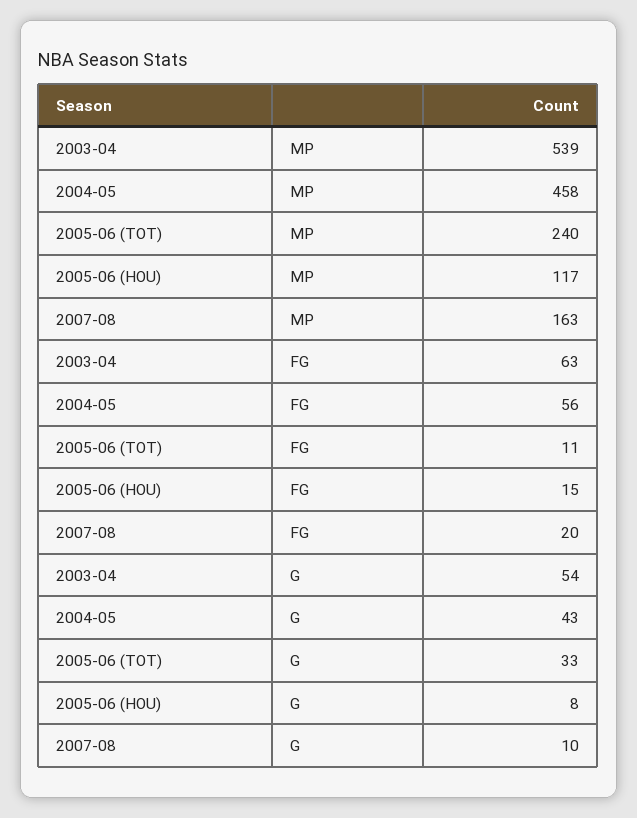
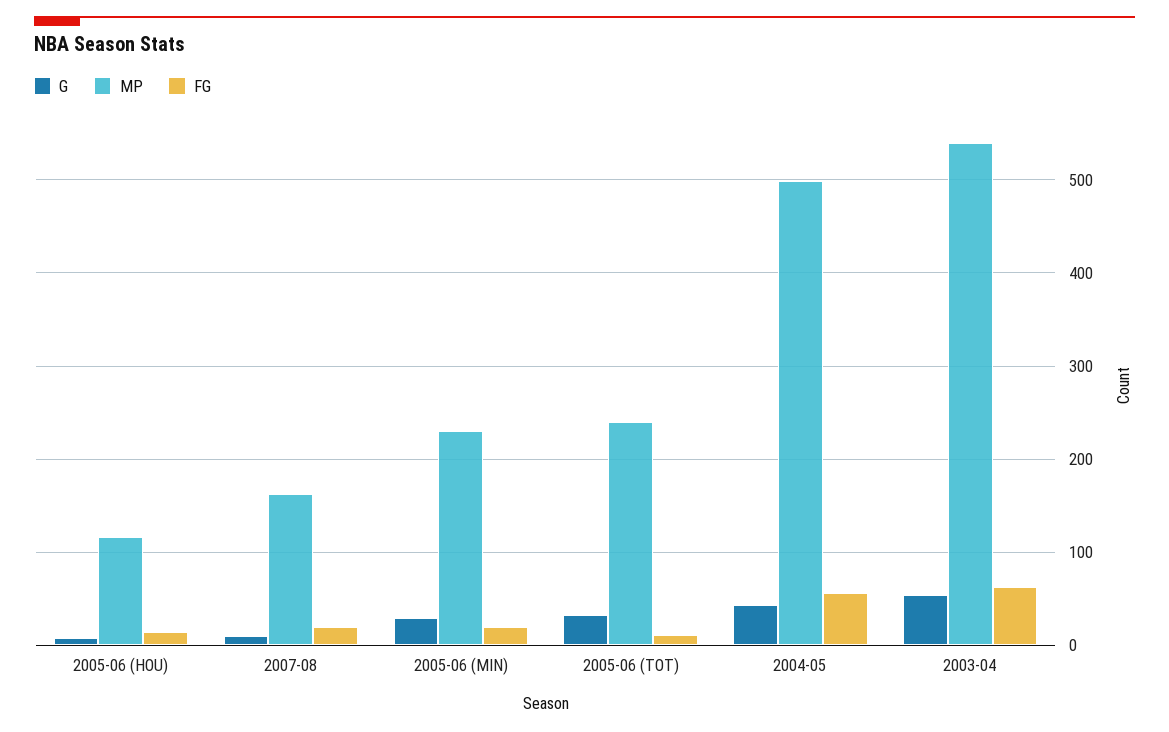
  {
    "MP": {
      "2003-04": 539,
-     "2004-05": 458,
+     "2004-05": 500,
      "2005-06 (TOT)": 240,
      "2005-06 (HOU)": 117,
-     "2007-08": 163
+     "2007-08": 163,
+     "2005-06 (MIN)": 230
    },
    "FG": {
      "2003-04": 63,
      "2004-05": 56,
      "2005-06 (TOT)": 11,
      "2005-06 (HOU)": 15,
-     "2007-08": 20
+     "2007-08": 20,
+     "2005-06 (MIN)": 20
    },
    "G": {
      "2003-04": 54,
      "2004-05": 43,
      "2005-06 (TOT)": 33,
      "2005-06 (HOU)": 8,
-     "2007-08": 10
+     "2007-08": 10,
+     "2005-06 (MIN)": 30
    }
  }

